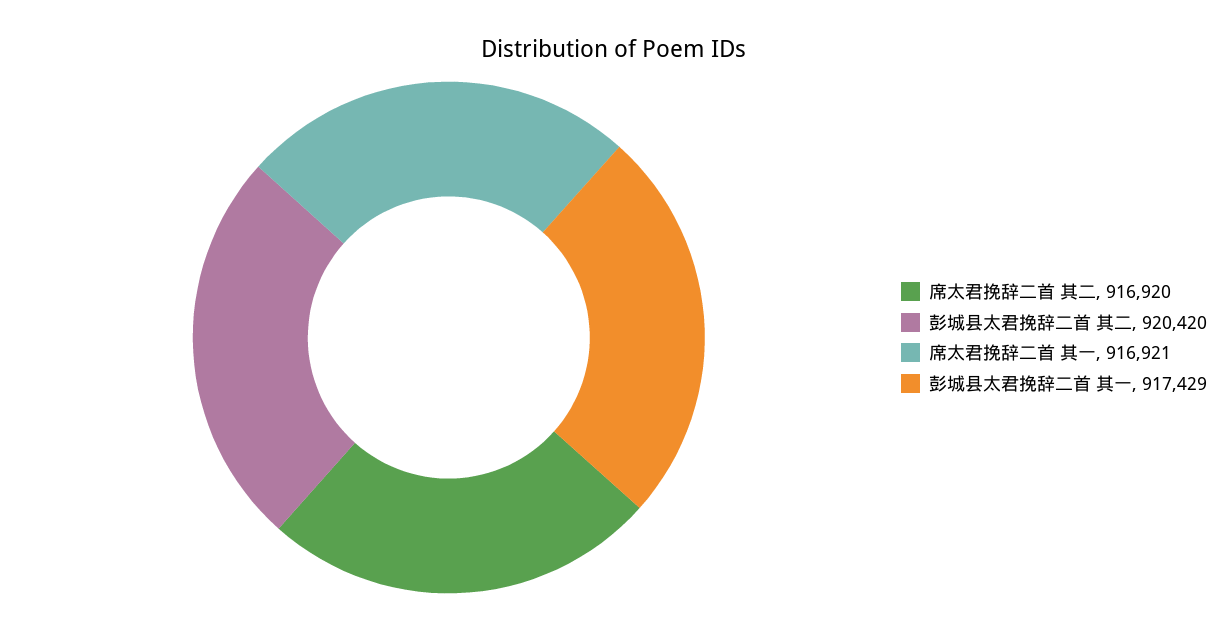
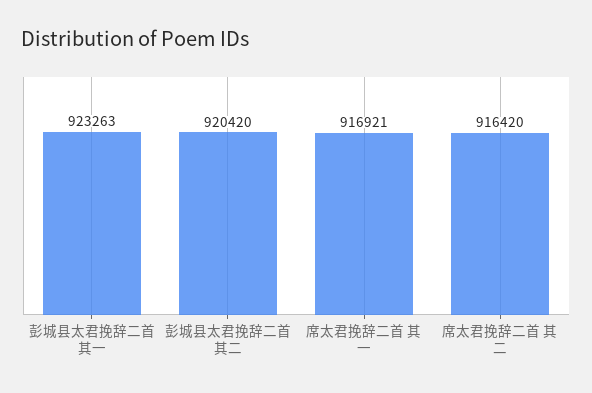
  {
-   "席太君挽辞二首 其二": 916920,
+   "席太君挽辞二首 其二": 916420,
    "彭城县太君挽辞二首 其二": 920420,
    "席太君挽辞二首 其一": 916921,
-   "彭城县太君挽辞二首 其一": 917429
+   "彭城县太君挽辞二首 其一": 923263
  }

